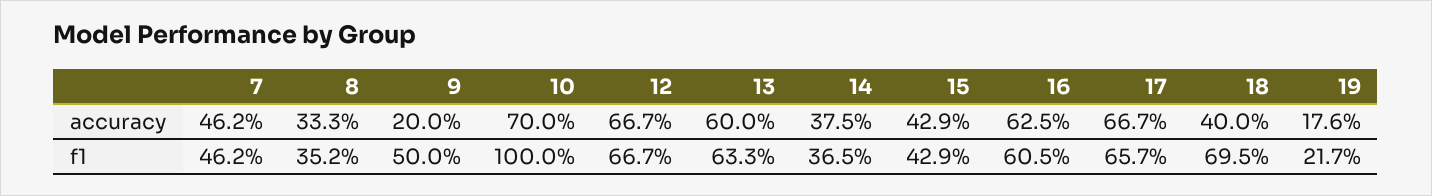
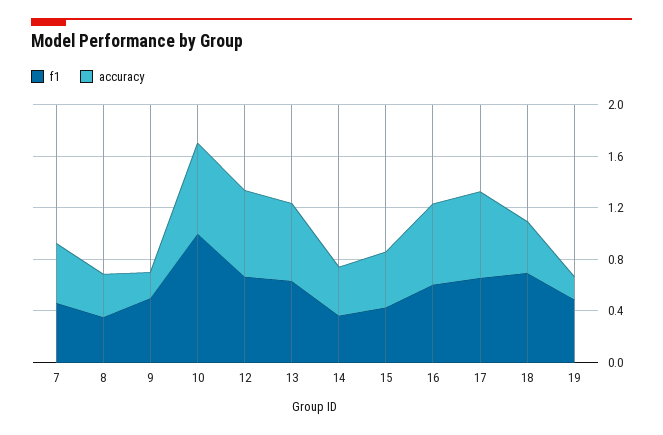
  {
    "accuracy": {
      "7": 0.462,
      "8": 0.333,
      "9": 0.2,
      "10": 0.7,
      "12": 0.667,
      "13": 0.6,
      "14": 0.375,
      "15": 0.429,
      "16": 0.625,
      "17": 0.667,
      "18": 0.4,
      "19": 0.176
    },
    "f1": {
      "7": 0.462,
      "8": 0.352,
      "9": 0.5,
      "10": 1,
      "12": 0.667,
      "13": 0.633,
      "14": 0.365,
      "15": 0.429,
      "16": 0.605,
      "17": 0.657,
      "18": 0.695,
-     "19": 0.217
+     "19": 0.5
    }
  }

